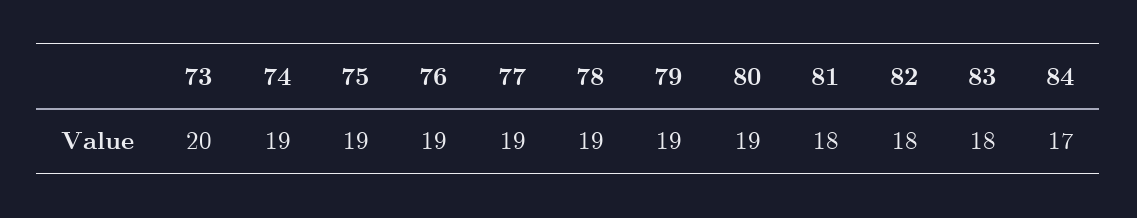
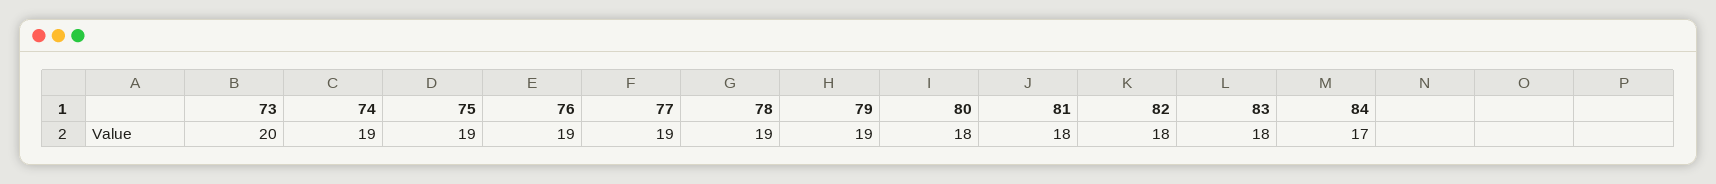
  {
    "73": 20,
    "74": 19,
    "75": 19,
    "76": 19,
    "77": 19,
    "78": 19,
    "79": 19,
-   "80": 19,
+   "80": 18,
    "81": 18,
    "82": 18,
    "83": 18,
    "84": 17
  }

